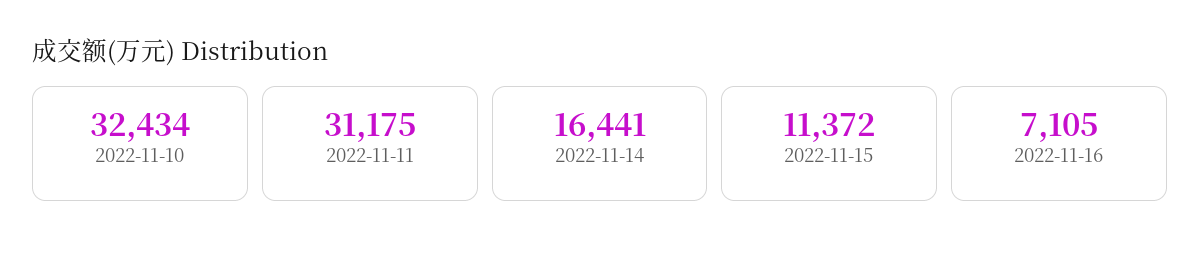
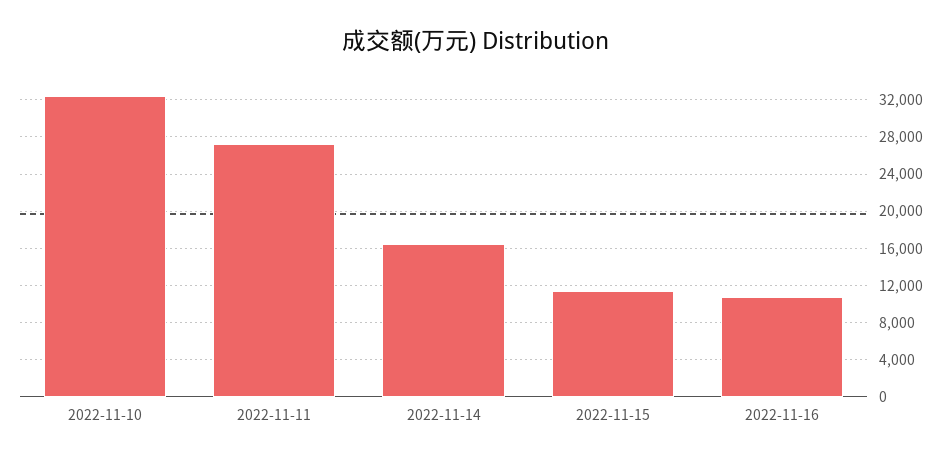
  {
    "2022-11-10": 32434,
-   "2022-11-11": 31175,
+   "2022-11-11": 27000,
    "2022-11-14": 16441,
    "2022-11-15": 11372,
-   "2022-11-16": 7105
+   "2022-11-16": 11000
  }

